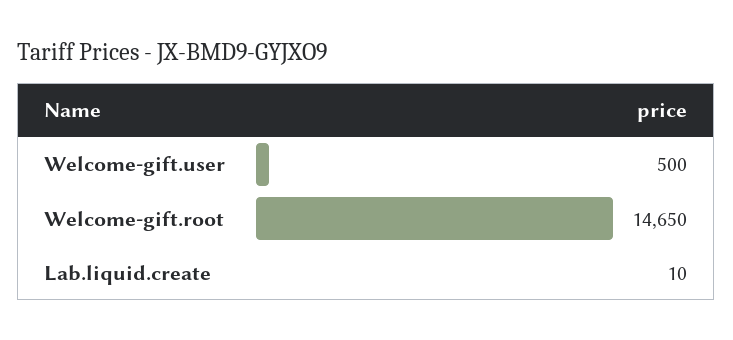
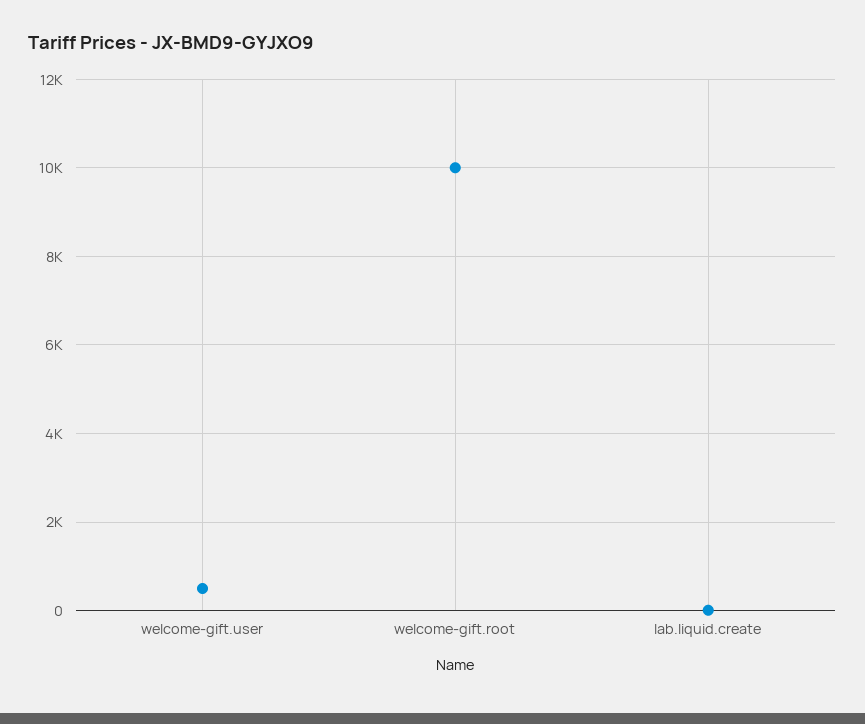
  {
    "Welcome-gift.user": 500,
-   "Welcome-gift.root": 14650,
+   "Welcome-gift.root": 10000,
    "Lab.liquid.create": 10
  }

